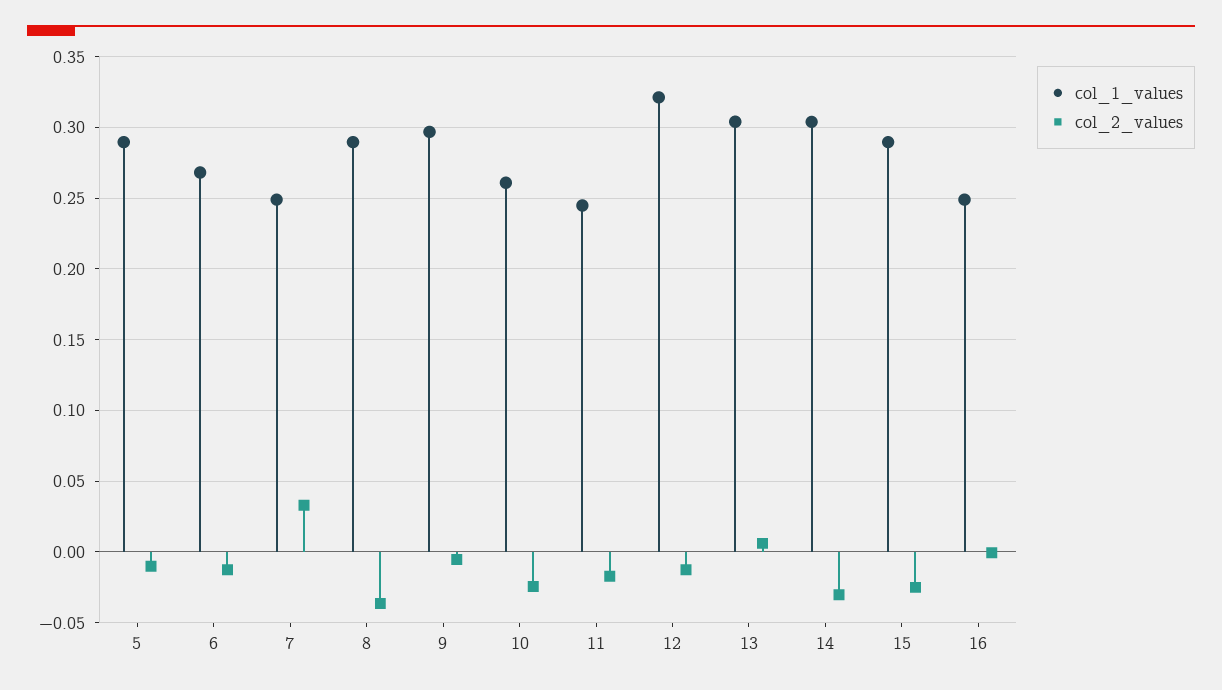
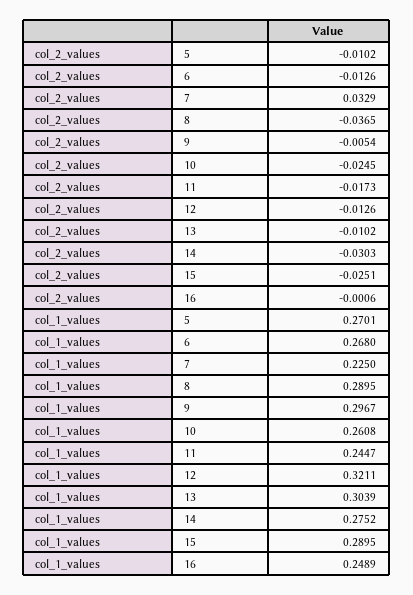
  {
    "col_1_values": {
-     "5": 0.29,
+     "5": 0.2701,
      "6": 0.268,
-     "7": 0.25,
+     "7": 0.225,
      "8": 0.2895,
      "9": 0.2967,
      "10": 0.2608,
      "11": 0.2447,
      "12": 0.3211,
      "13": 0.3039,
-     "14": 0.305,
+     "14": 0.2752,
      "15": 0.2895,
      "16": 0.2489
    },
    "col_2_values": {
      "5": -0.0102,
      "6": -0.0126,
      "7": 0.0329,
      "8": -0.0365,
      "9": -0.0054,
      "10": -0.0245,
      "11": -0.0173,
      "12": -0.0126,
-     "13": 0.005,
+     "13": -0.0102,
      "14": -0.0303,
      "15": -0.0251,
      "16": -0.0006
    }
  }

